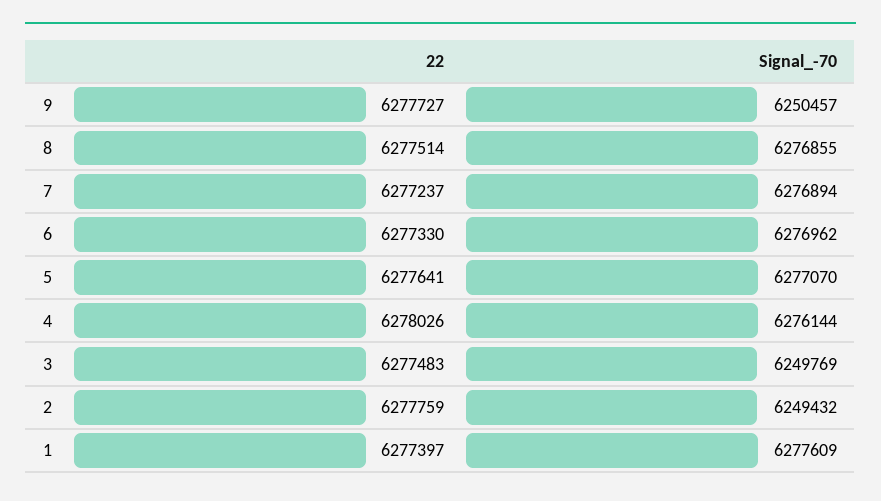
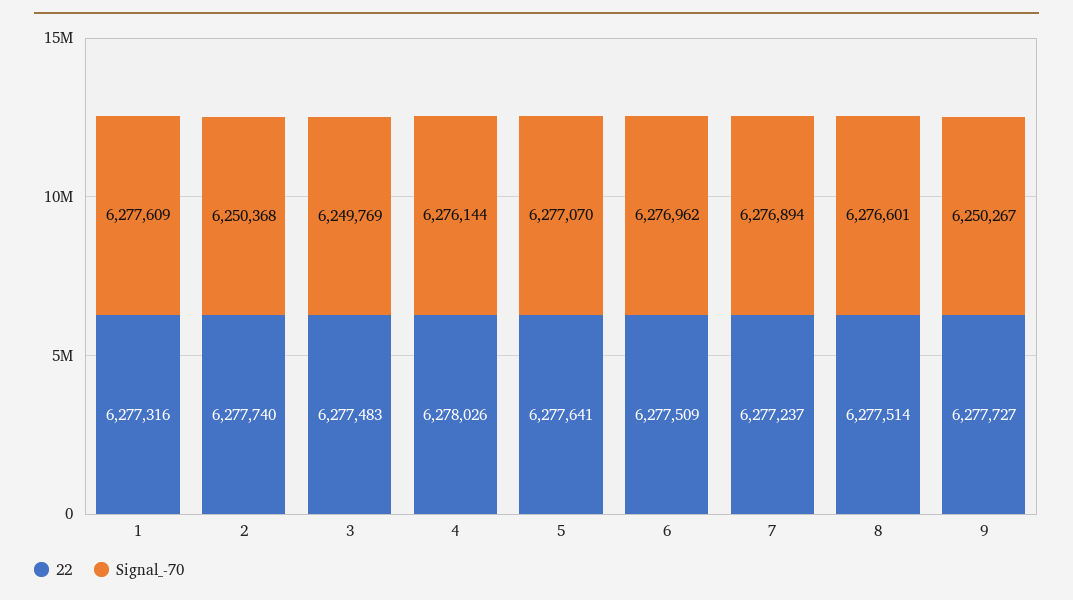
  {
    "22": {
      "9": 6277727,
      "8": 6277514,
      "7": 6277237,
-     "6": 6277330,
+     "6": 6277509,
      "5": 6277641,
      "4": 6278026,
      "3": 6277483,
-     "2": 6277759,
+     "2": 6277740,
-     "1": 6277397
+     "1": 6277316
    },
    "Signal_-70": {
-     "9": 6250457,
+     "9": 6250267,
-     "8": 6276855,
+     "8": 6276601,
      "7": 6276894,
      "6": 6276962,
      "5": 6277070,
      "4": 6276144,
      "3": 6249769,
-     "2": 6249432,
+     "2": 6250368,
      "1": 6277609
    }
  }

